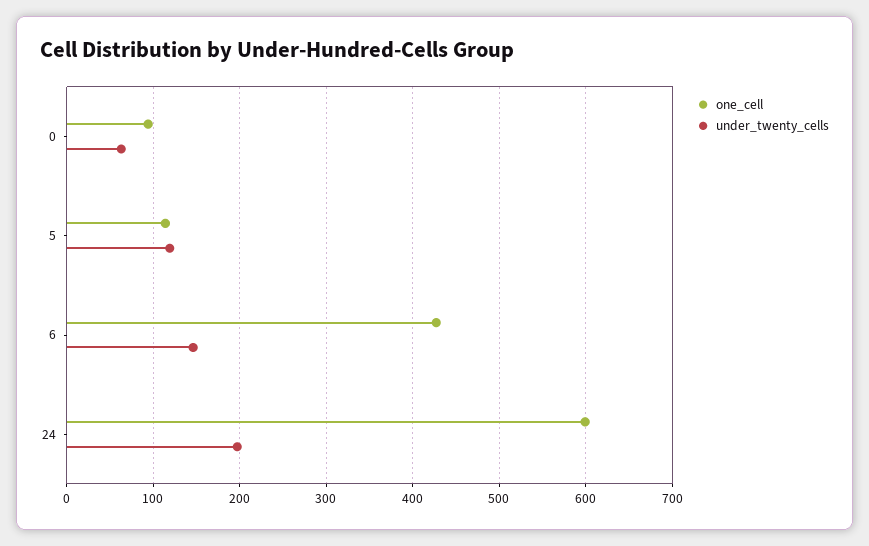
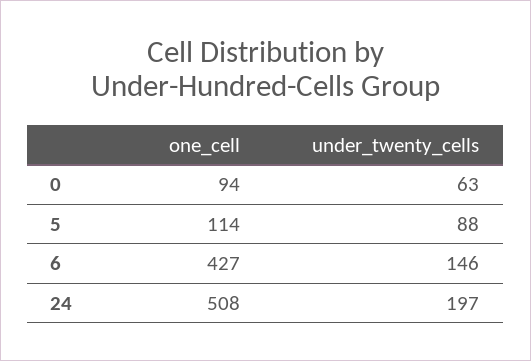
  {
    "one_cell": {
      "0": 94,
      "5": 114,
      "6": 427,
-     "24": 600
+     "24": 508
    },
    "under_twenty_cells": {
      "0": 63,
-     "5": 120,
+     "5": 88,
      "6": 146,
      "24": 197
    }
  }

